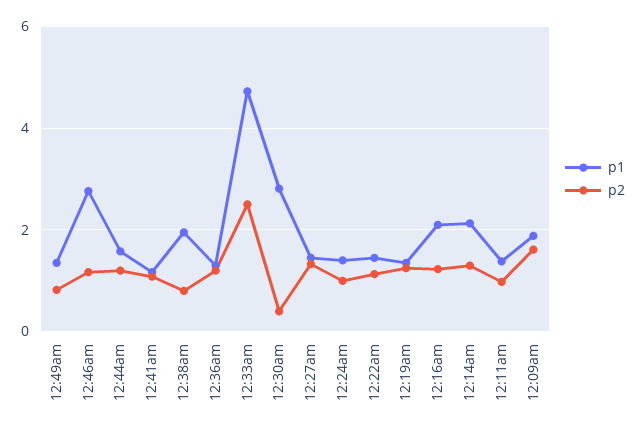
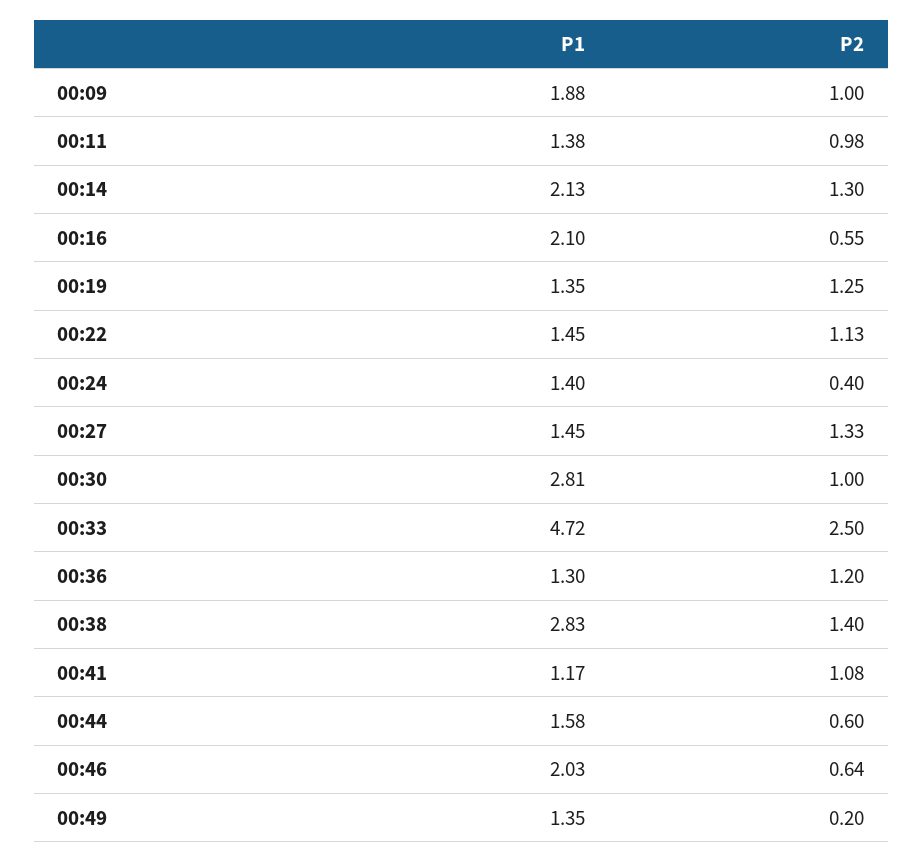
  {
    "p1": {
      "12:49am": 1.35,
-     "12:46am": 2.8,
+     "12:46am": 2.03,
      "12:44am": 1.58,
      "12:41am": 1.17,
-     "12:38am": 2,
+     "12:38am": 2.83,
      "12:36am": 1.3,
      "12:33am": 4.72,
      "12:30am": 2.81,
      "12:27am": 1.45,
      "12:24am": 1.4,
      "12:22am": 1.45,
      "12:19am": 1.35,
      "12:16am": 2.1,
      "12:14am": 2.13,
      "12:11am": 1.38,
      "12:09am": 1.88
    },
    "p2": {
-     "12:49am": 0.8,
+     "12:49am": 0.2,
-     "12:46am": 1.2,
+     "12:46am": 0.64,
-     "12:44am": 1.2,
+     "12:44am": 0.6,
      "12:41am": 1.08,
-     "12:38am": 0.8,
+     "12:38am": 1.4,
      "12:36am": 1.2,
      "12:33am": 2.5,
-     "12:30am": 0.4,
+     "12:30am": 1,
      "12:27am": 1.33,
-     "12:24am": 1,
+     "12:24am": 0.4,
      "12:22am": 1.13,
      "12:19am": 1.25,
-     "12:16am": 1.2,
+     "12:16am": 0.55,
      "12:14am": 1.3,
      "12:11am": 0.98,
-     "12:09am": 1.6
+     "12:09am": 1
    }
  }

